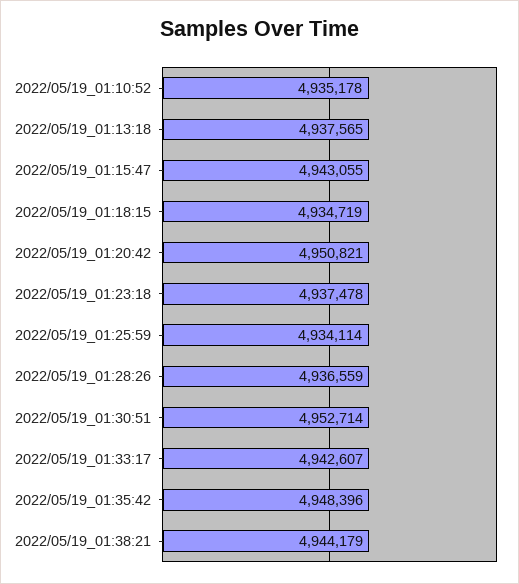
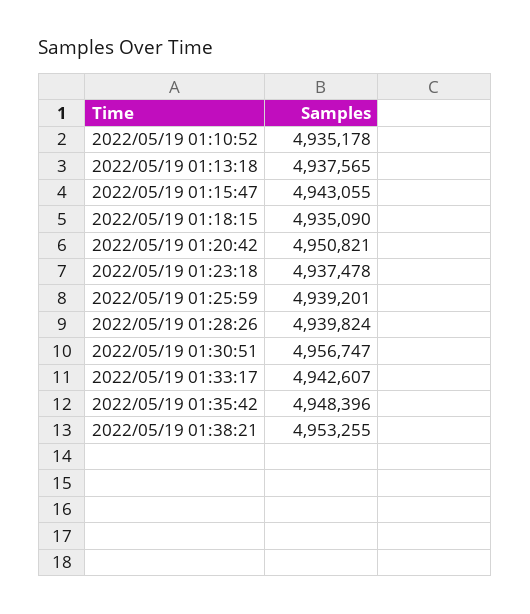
  {
    "2022/05/19_01:10:52": 4935178,
    "2022/05/19_01:13:18": 4937565,
    "2022/05/19_01:15:47": 4943055,
-   "2022/05/19_01:18:15": 4934719,
+   "2022/05/19_01:18:15": 4935090,
    "2022/05/19_01:20:42": 4950821,
    "2022/05/19_01:23:18": 4937478,
-   "2022/05/19_01:25:59": 4934114,
+   "2022/05/19_01:25:59": 4939201,
-   "2022/05/19_01:28:26": 4936559,
+   "2022/05/19_01:28:26": 4939824,
-   "2022/05/19_01:30:51": 4952714,
+   "2022/05/19_01:30:51": 4956747,
    "2022/05/19_01:33:17": 4942607,
    "2022/05/19_01:35:42": 4948396,
-   "2022/05/19_01:38:21": 4944179
+   "2022/05/19_01:38:21": 4953255
  }

